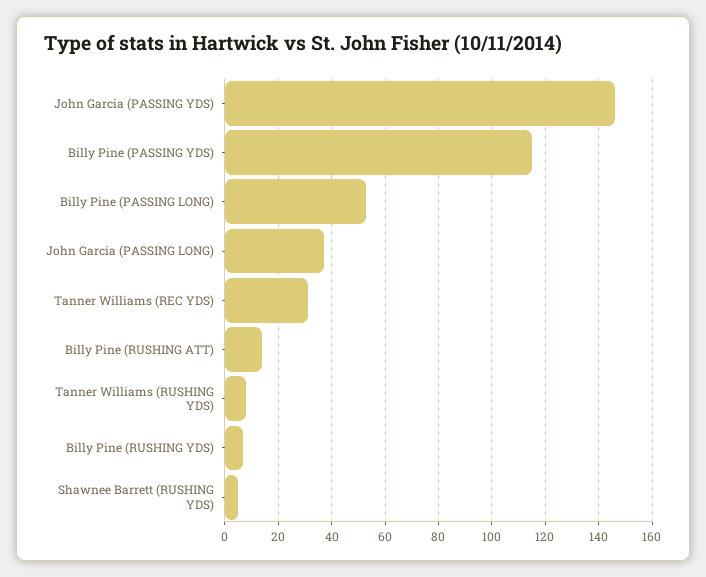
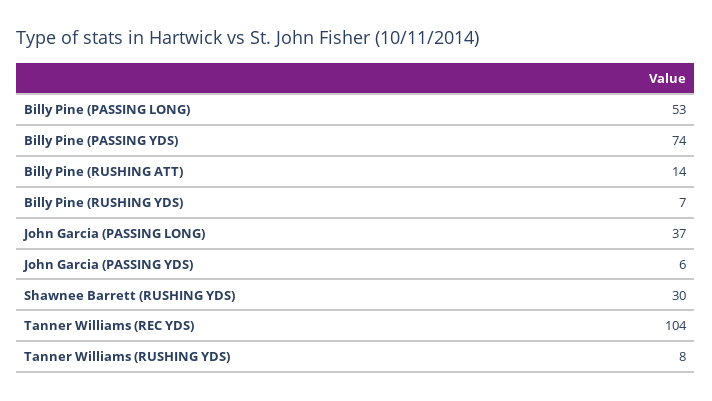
  {
-   "John Garcia (PASSING YDS)": 145,
+   "John Garcia (PASSING YDS)": 6,
-   "Billy Pine (PASSING YDS)": 115,
+   "Billy Pine (PASSING YDS)": 74,
    "Billy Pine (PASSING LONG)": 53,
    "John Garcia (PASSING LONG)": 37,
-   "Tanner Williams (REC YDS)": 30,
+   "Tanner Williams (REC YDS)": 104,
    "Billy Pine (RUSHING ATT)": 14,
    "Tanner Williams (RUSHING YDS)": 8,
    "Billy Pine (RUSHING YDS)": 7,
-   "Shawnee Barrett (RUSHING YDS)": 5
+   "Shawnee Barrett (RUSHING YDS)": 30
  }

